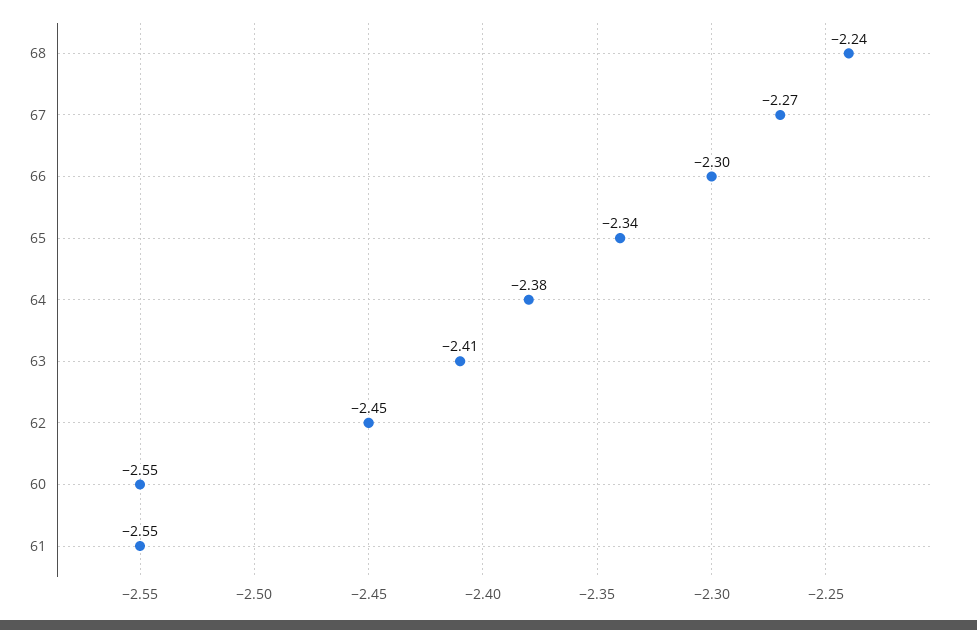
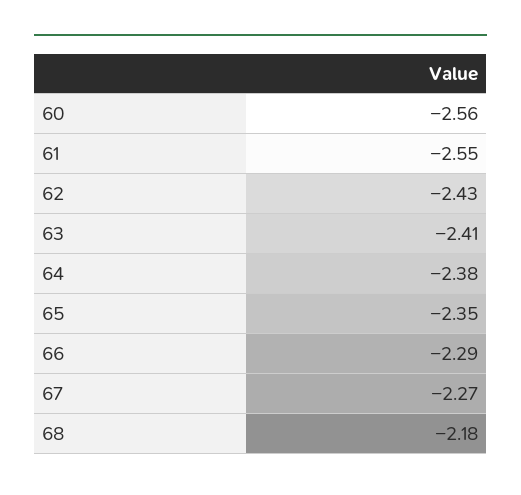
  {
-   "68": -2.24,
+   "68": -2.18,
    "67": -2.27,
-   "66": -2.3,
+   "66": -2.29,
-   "65": -2.34,
+   "65": -2.35,
    "64": -2.38,
    "63": -2.41,
-   "62": -2.45,
+   "62": -2.43,
-   "60": -2.55,
+   "60": -2.56,
    "61": -2.55
  }

